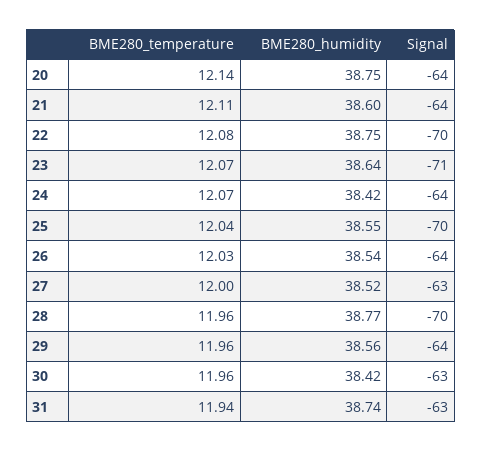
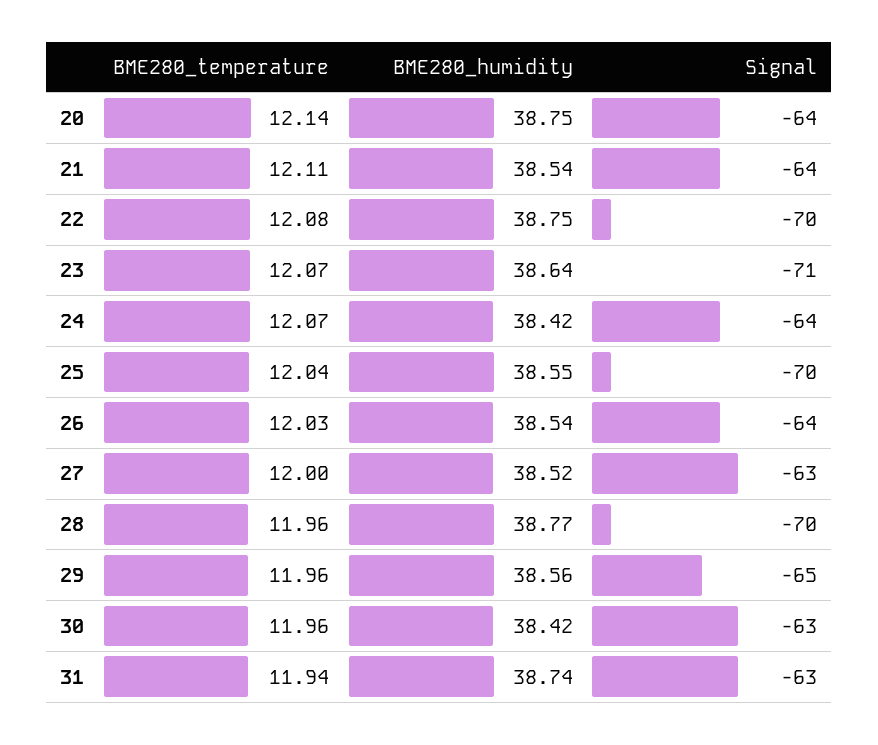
  {
    "BME280_temperature": {
      "20": 12.14,
      "21": 12.11,
      "22": 12.08,
      "23": 12.07,
      "24": 12.07,
      "25": 12.04,
      "26": 12.03,
      "27": 12,
      "28": 11.96,
      "29": 11.96,
      "30": 11.96,
      "31": 11.94
    },
    "BME280_humidity": {
      "20": 38.75,
-     "21": 38.6,
+     "21": 38.54,
      "22": 38.75,
      "23": 38.64,
      "24": 38.42,
      "25": 38.55,
      "26": 38.54,
      "27": 38.52,
      "28": 38.77,
      "29": 38.56,
      "30": 38.42,
      "31": 38.74
    },
    "Signal": {
      "20": -64,
      "21": -64,
      "22": -70,
      "23": -71,
      "24": -64,
      "25": -70,
      "26": -64,
      "27": -63,
      "28": -70,
-     "29": -64,
+     "29": -65,
      "30": -63,
      "31": -63
    }
  }

